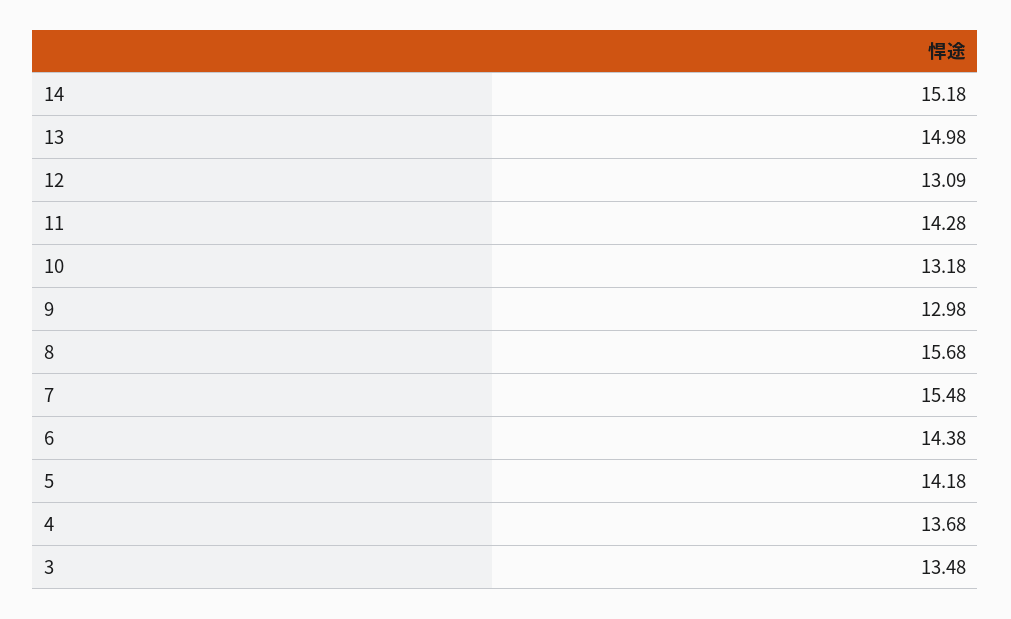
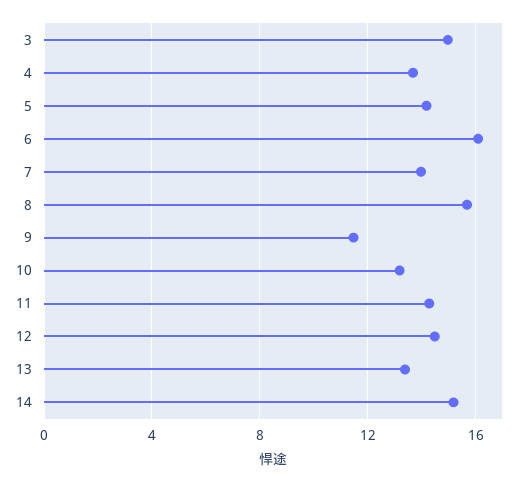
  {
    "14": 15.18,
-   "13": 14.98,
+   "13": 13.5,
-   "12": 13.09,
+   "12": 14.5,
    "11": 14.28,
    "10": 13.18,
-   "9": 12.98,
+   "9": 11.5,
    "8": 15.68,
-   "7": 15.48,
+   "7": 14,
-   "6": 14.38,
+   "6": 16,
    "5": 14.18,
    "4": 13.68,
-   "3": 13.48
+   "3": 15
  }

